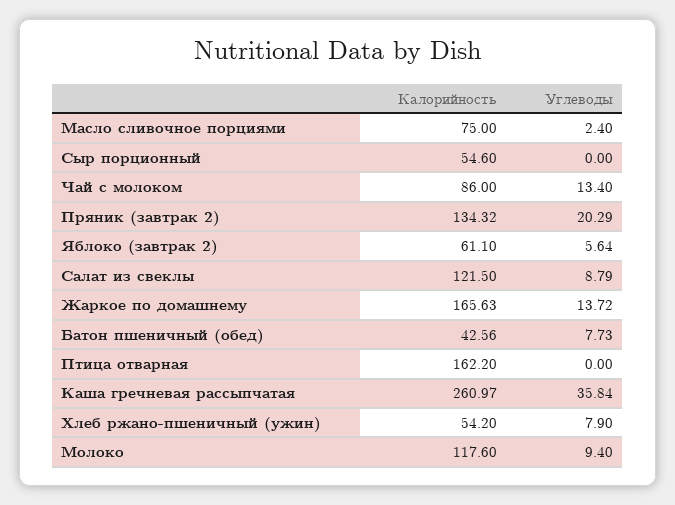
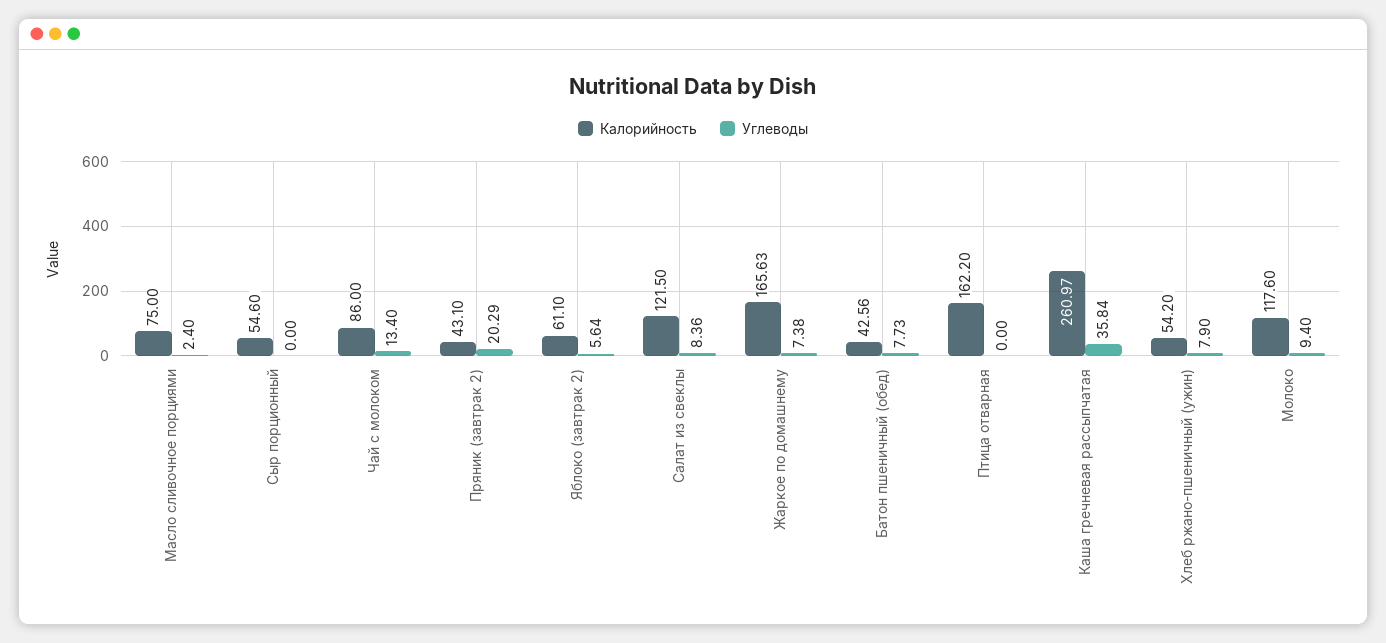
  {
    "Калорийность": {
      "Масло сливочное порциями": 75,
      "Сыр порционный": 54.6,
      "Чай с молоком": 86,
-     "Пряник (завтрак 2)": 134.32,
+     "Пряник (завтрак 2)": 43.1,
      "Яблоко (завтрак 2)": 61.1,
      "Салат из свеклы": 121.5,
      "Жаркое по домашнему": 165.63,
      "Батон пшеничный (обед)": 42.56,
      "Птица отварная": 162.2,
      "Каша гречневая рассыпчатая": 260.97,
      "Хлеб ржано-пшеничный (ужин)": 54.2,
      "Молоко": 117.6
    },
    "Углеводы": {
      "Масло сливочное порциями": 2.4,
      "Сыр порционный": 0,
      "Чай с молоком": 13.4,
      "Пряник (завтрак 2)": 20.29,
      "Яблоко (завтрак 2)": 5.64,
-     "Салат из свеклы": 8.79,
+     "Салат из свеклы": 8.36,
-     "Жаркое по домашнему": 13.72,
+     "Жаркое по домашнему": 7.38,
      "Батон пшеничный (обед)": 7.73,
      "Птица отварная": 0,
      "Каша гречневая рассыпчатая": 35.84,
      "Хлеб ржано-пшеничный (ужин)": 7.9,
      "Молоко": 9.4
    }
  }

